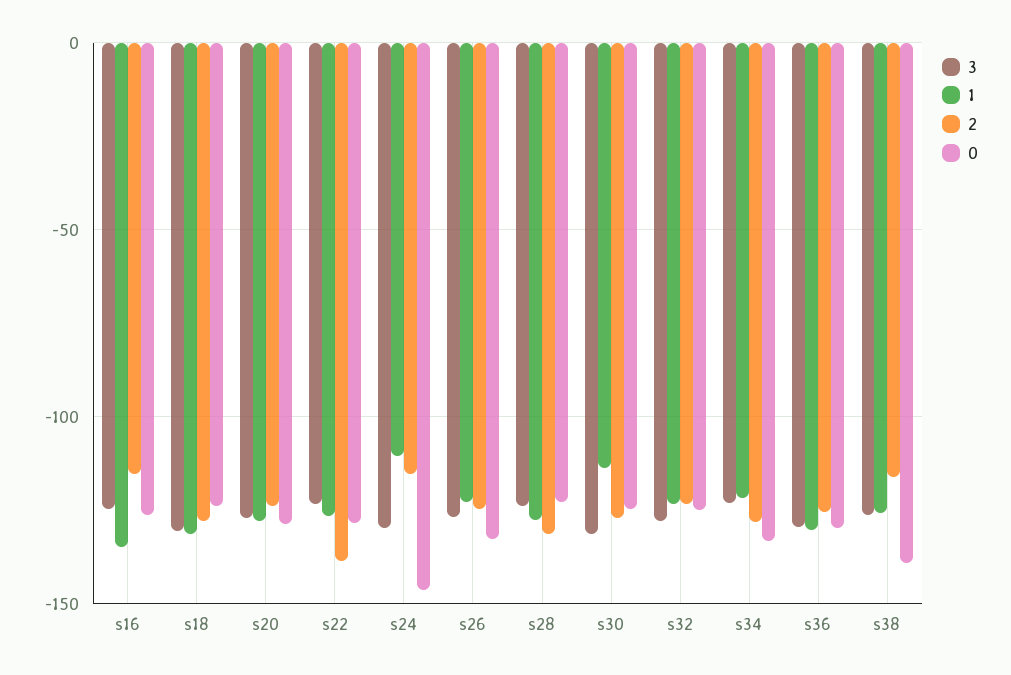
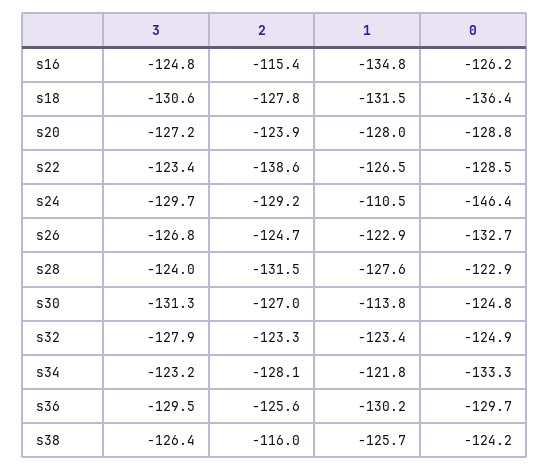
  {
    "3": {
      "s16": -124.8,
      "s18": -130.6,
      "s20": -127.2,
      "s22": -123.4,
      "s24": -129.7,
      "s26": -126.8,
      "s28": -124,
      "s30": -131.3,
      "s32": -127.9,
      "s34": -123.2,
      "s36": -129.5,
      "s38": -126.4
    },
    "1": {
      "s16": -134.8,
      "s18": -131.5,
      "s20": -128,
      "s22": -126.5,
      "s24": -110.5,
      "s26": -122.9,
      "s28": -127.6,
      "s30": -113.8,
      "s32": -123.4,
      "s34": -121.8,
      "s36": -130.2,
      "s38": -125.7
    },
    "2": {
      "s16": -115.4,
      "s18": -127.8,
      "s20": -123.9,
      "s22": -138.6,
-     "s24": -115,
+     "s24": -129.2,
      "s26": -124.7,
      "s28": -131.5,
      "s30": -127,
      "s32": -123.3,
      "s34": -128.1,
      "s36": -125.6,
      "s38": -116
    },
    "0": {
      "s16": -126.2,
-     "s18": -125,
+     "s18": -136.4,
      "s20": -128.8,
      "s22": -128.5,
      "s24": -146.4,
      "s26": -132.7,
      "s28": -122.9,
      "s30": -124.8,
      "s32": -124.9,
      "s34": -133.3,
      "s36": -129.7,
-     "s38": -140
+     "s38": -124.2
    }
  }

